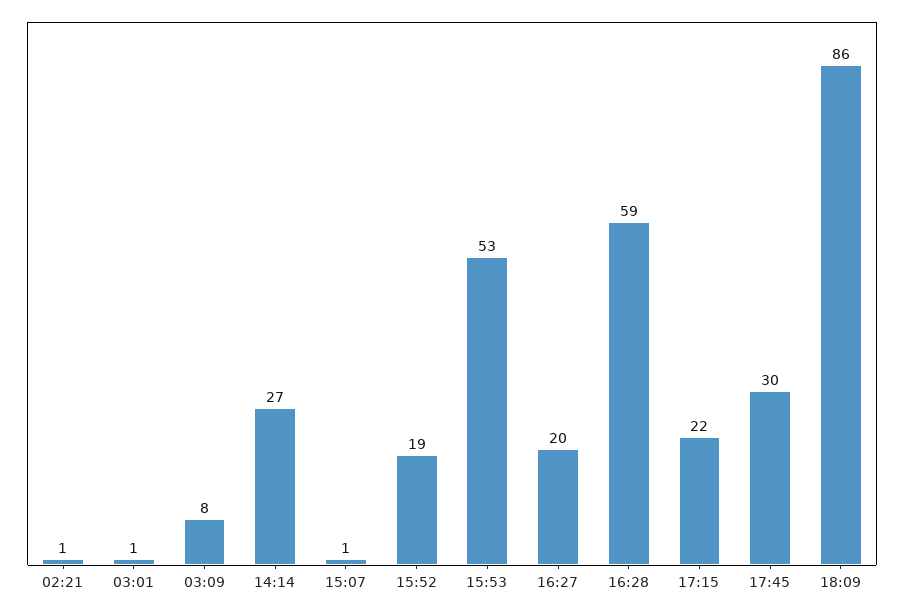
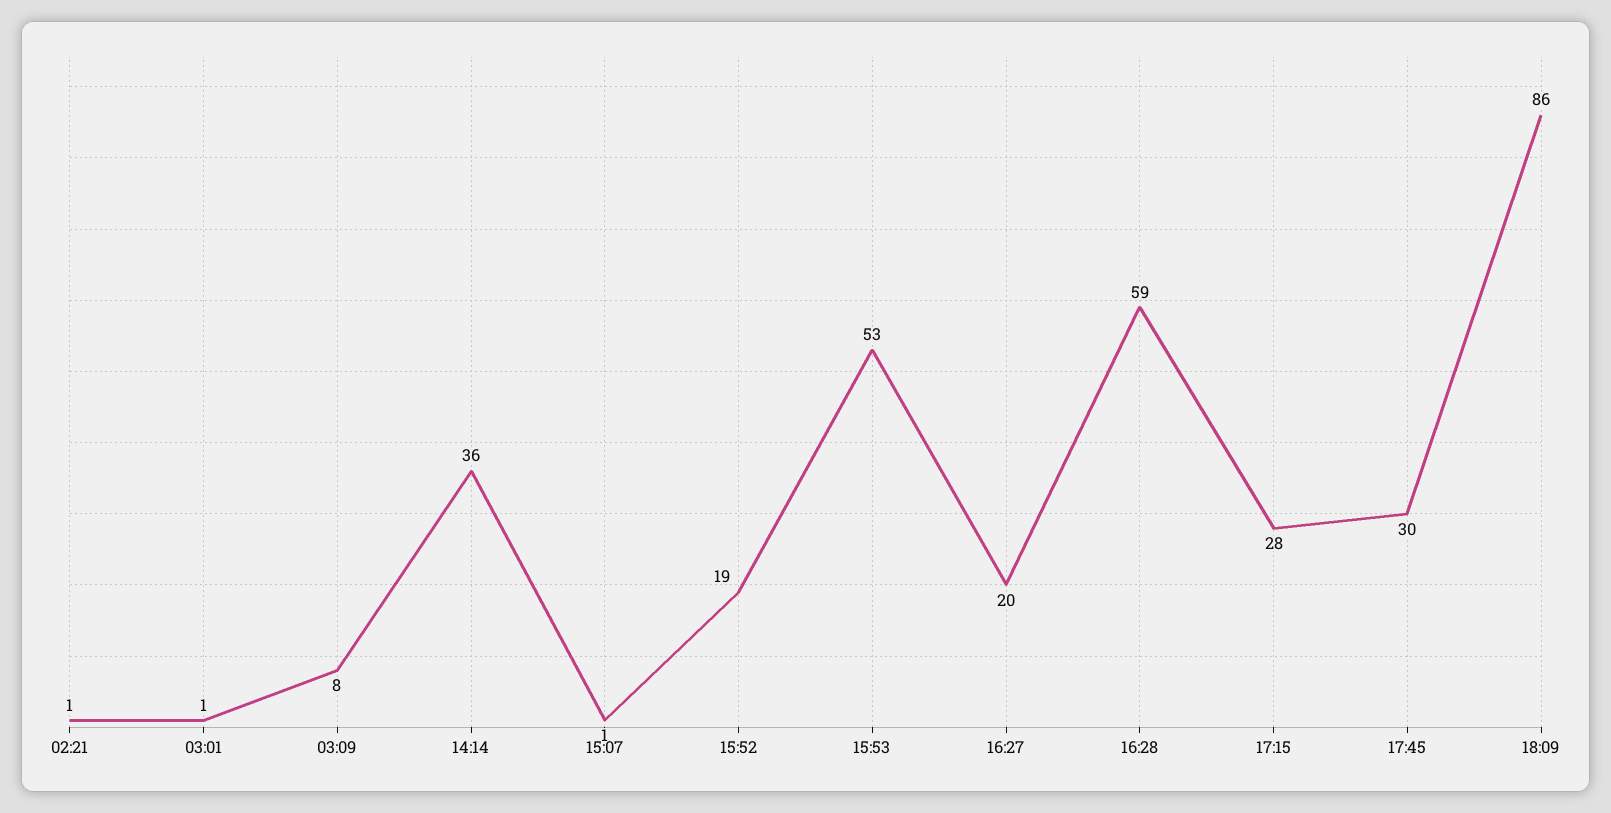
  {
    "02:21": 1,
    "03:01": 1,
    "03:09": 8,
-   "14:14": 27,
+   "14:14": 36,
    "15:07": 1,
    "15:52": 19,
    "15:53": 53,
    "16:27": 20,
    "16:28": 59,
-   "17:15": 22,
+   "17:15": 28,
    "17:45": 30,
    "18:09": 86
  }

